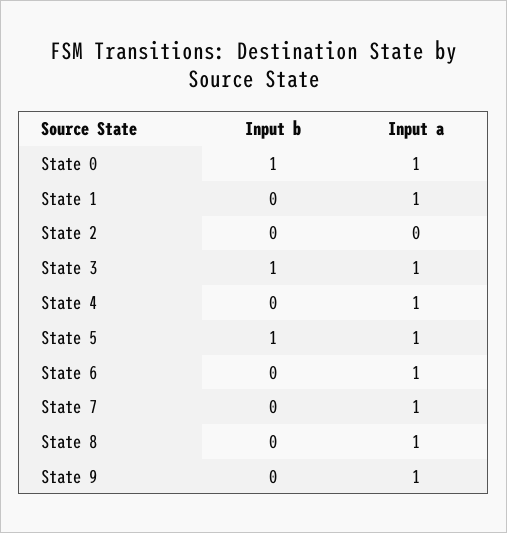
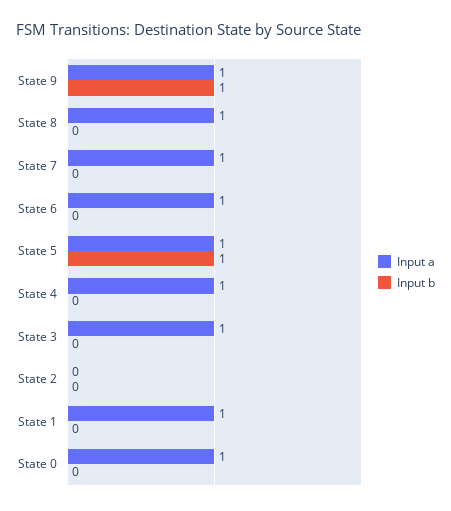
  {
    "Input b": {
-     "State 0": 1,
+     "State 0": 0,
      "State 1": 0,
      "State 2": 0,
-     "State 3": 1,
+     "State 3": 0,
      "State 4": 0,
      "State 5": 1,
      "State 6": 0,
      "State 7": 0,
      "State 8": 0,
-     "State 9": 0
+     "State 9": 1
    },
    "Input a": {
      "State 0": 1,
      "State 1": 1,
      "State 2": 0,
      "State 3": 1,
      "State 4": 1,
      "State 5": 1,
      "State 6": 1,
      "State 7": 1,
      "State 8": 1,
      "State 9": 1
    }
  }

